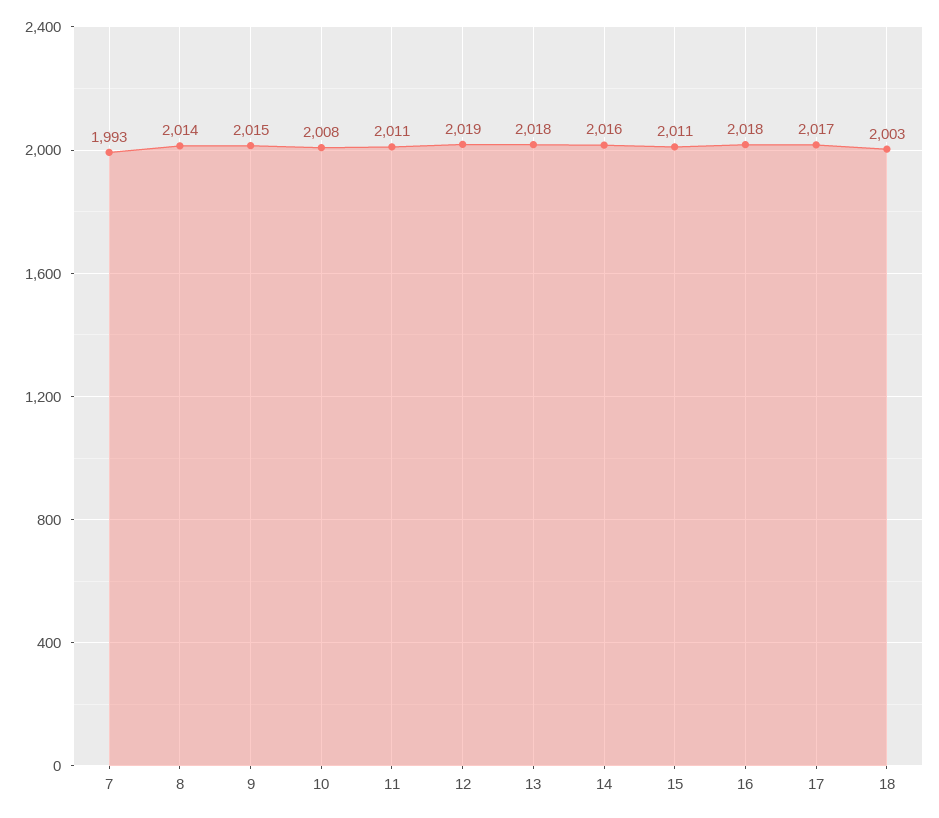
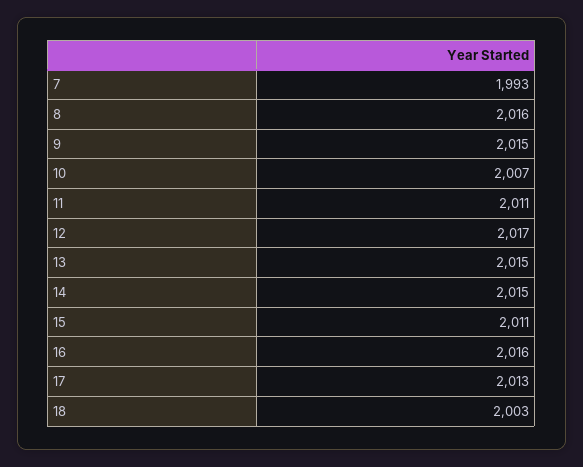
  {
    "7": 1993,
-   "8": 2014,
+   "8": 2016,
    "9": 2015,
-   "10": 2008,
+   "10": 2007,
    "11": 2011,
-   "12": 2019,
+   "12": 2017,
-   "13": 2018,
+   "13": 2015,
-   "14": 2016,
+   "14": 2015,
    "15": 2011,
-   "16": 2018,
+   "16": 2016,
-   "17": 2017,
+   "17": 2013,
    "18": 2003
  }

